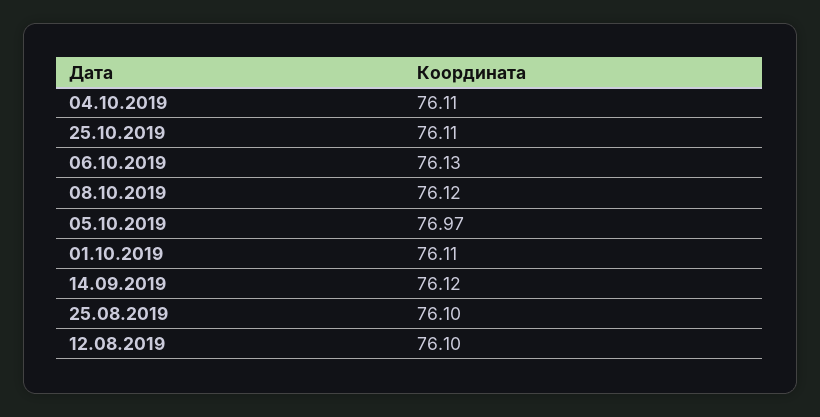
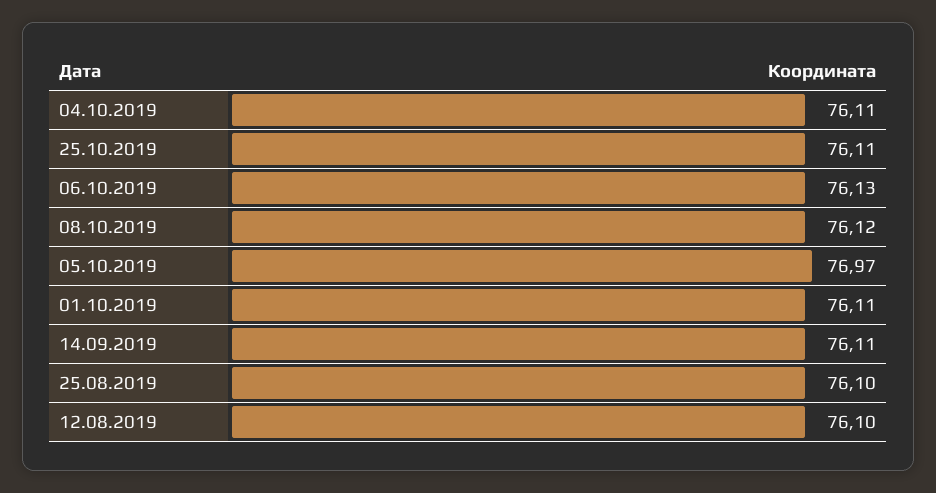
  {
    "04.10.2019": 76.11,
    "25.10.2019": 76.11,
    "06.10.2019": 76.13,
    "08.10.2019": 76.12,
    "05.10.2019": 76.97,
    "01.10.2019": 76.11,
-   "14.09.2019": 76.12,
+   "14.09.2019": 76.11,
    "25.08.2019": 76.1,
    "12.08.2019": 76.1
  }

